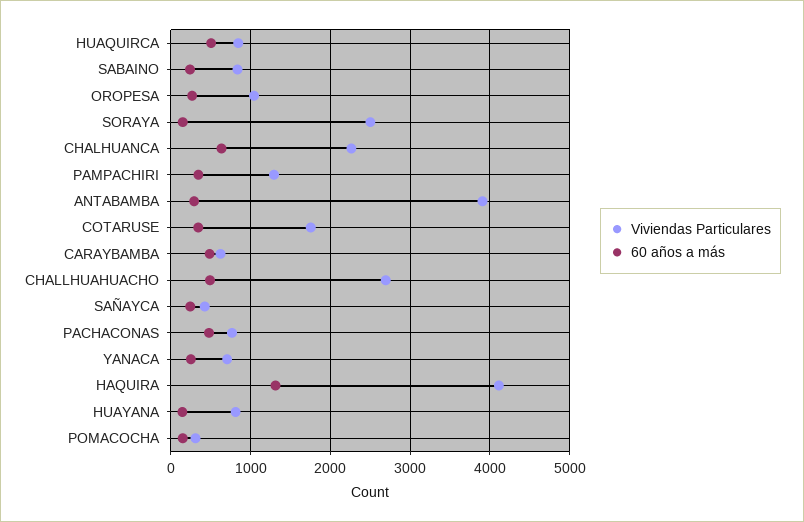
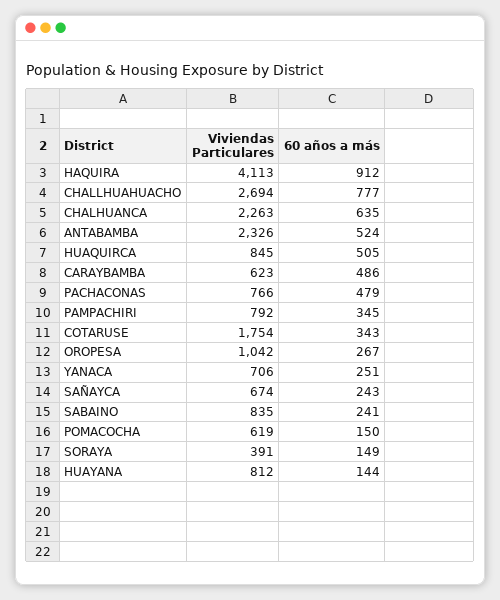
  {
    "Viviendas Particulares": {
      "HUAQUIRCA": 845,
      "SABAINO": 835,
      "OROPESA": 1042,
-     "SORAYA": 2500,
+     "SORAYA": 391,
      "CHALHUANCA": 2263,
-     "PAMPACHIRI": 1300,
+     "PAMPACHIRI": 792,
-     "ANTABAMBA": 3900,
+     "ANTABAMBA": 2326,
      "COTARUSE": 1754,
      "CARAYBAMBA": 623,
      "CHALLHUAHUACHO": 2694,
-     "SAÑAYCA": 400,
+     "SAÑAYCA": 674,
      "PACHACONAS": 766,
      "YANACA": 706,
      "HAQUIRA": 4113,
      "HUAYANA": 812,
-     "POMACOCHA": 300
+     "POMACOCHA": 619
    },
    "60 años a más": {
      "HUAQUIRCA": 505,
      "SABAINO": 241,
      "OROPESA": 267,
      "SORAYA": 149,
      "CHALHUANCA": 635,
      "PAMPACHIRI": 345,
-     "ANTABAMBA": 300,
+     "ANTABAMBA": 524,
      "COTARUSE": 343,
      "CARAYBAMBA": 486,
-     "CHALLHUAHUACHO": 500,
+     "CHALLHUAHUACHO": 777,
      "SAÑAYCA": 243,
      "PACHACONAS": 479,
      "YANACA": 251,
-     "HAQUIRA": 1300,
+     "HAQUIRA": 912,
      "HUAYANA": 144,
      "POMACOCHA": 150
    }
  }

